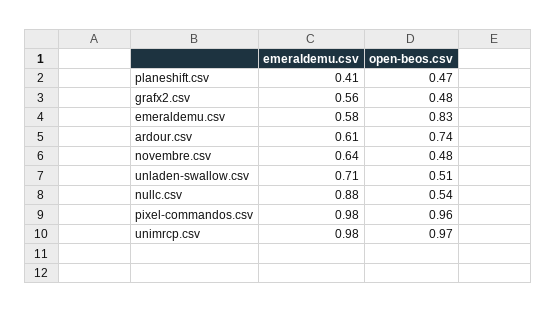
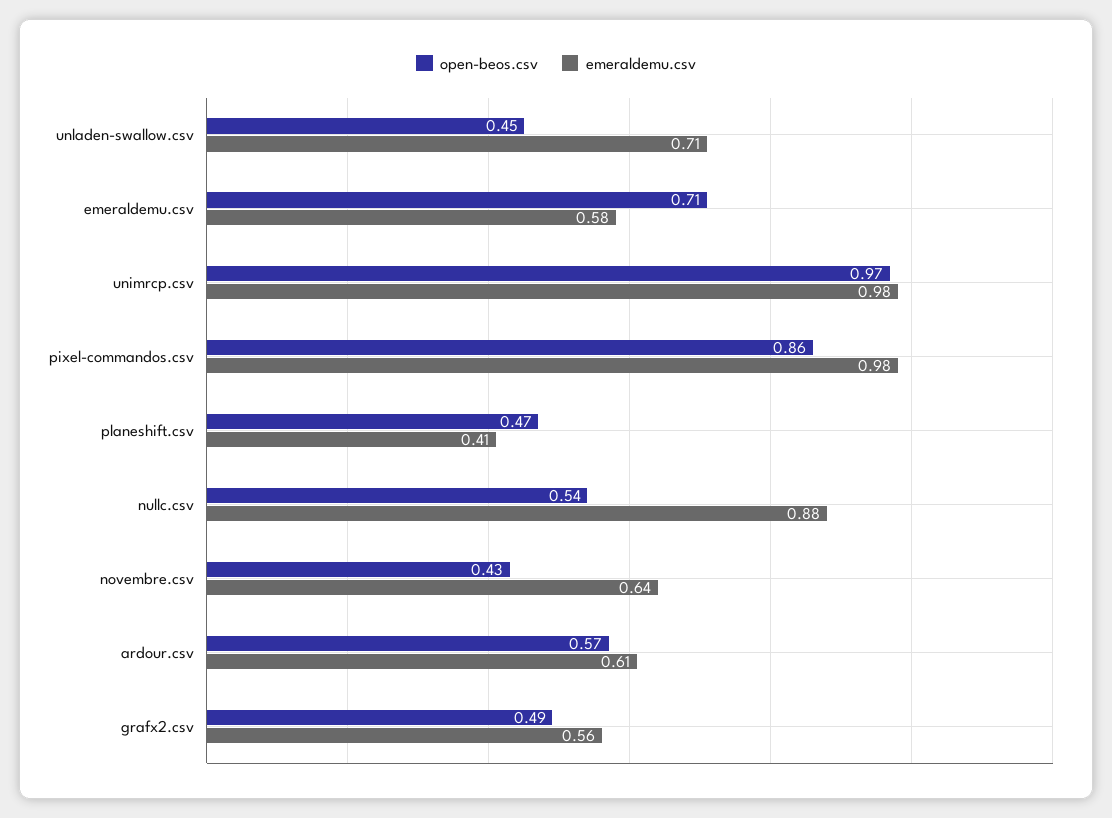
  {
    "emeraldemu.csv": {
      "planeshift.csv": 0.41,
      "grafx2.csv": 0.56,
      "emeraldemu.csv": 0.58,
      "ardour.csv": 0.61,
      "novembre.csv": 0.64,
      "unladen-swallow.csv": 0.71,
      "nullc.csv": 0.88,
      "pixel-commandos.csv": 0.98,
      "unimrcp.csv": 0.98
    },
    "open-beos.csv": {
      "planeshift.csv": 0.47,
-     "grafx2.csv": 0.48,
+     "grafx2.csv": 0.49,
-     "emeraldemu.csv": 0.83,
+     "emeraldemu.csv": 0.71,
-     "ardour.csv": 0.74,
+     "ardour.csv": 0.57,
-     "novembre.csv": 0.48,
+     "novembre.csv": 0.43,
-     "unladen-swallow.csv": 0.51,
+     "unladen-swallow.csv": 0.45,
      "nullc.csv": 0.54,
-     "pixel-commandos.csv": 0.96,
+     "pixel-commandos.csv": 0.86,
      "unimrcp.csv": 0.97
    }
  }

